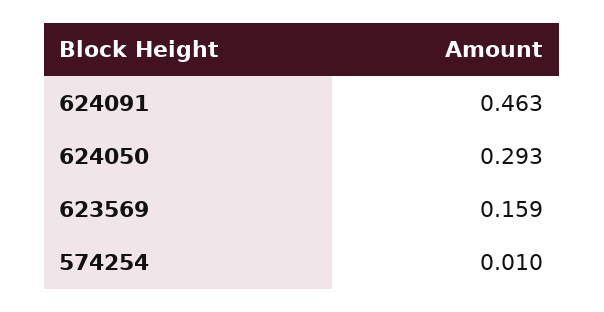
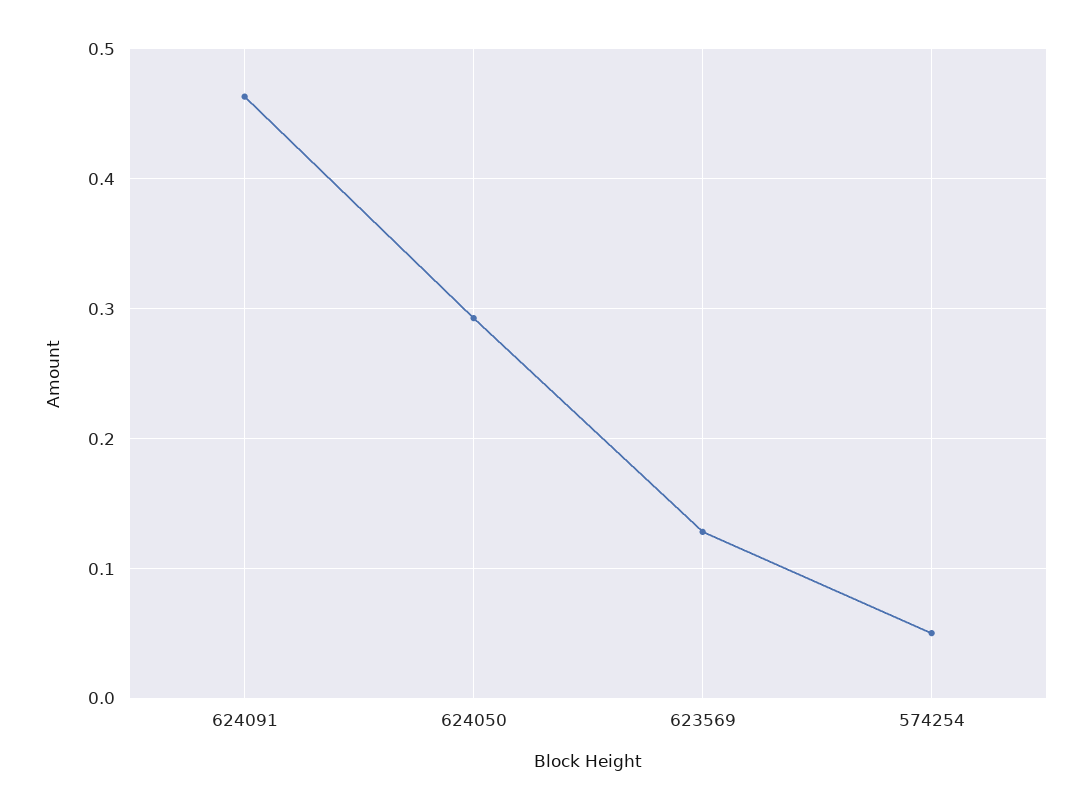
  {
    "624091": 0.463,
    "624050": 0.293,
-   "623569": 0.159,
+   "623569": 0.13,
-   "574254": 0.01
+   "574254": 0.05
  }

